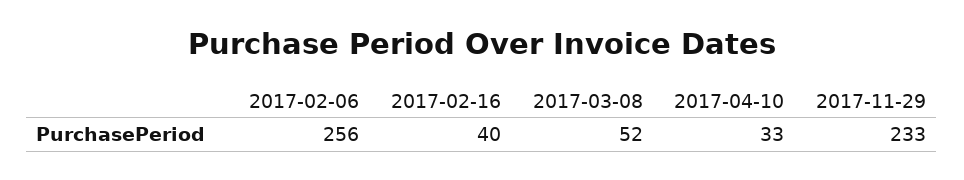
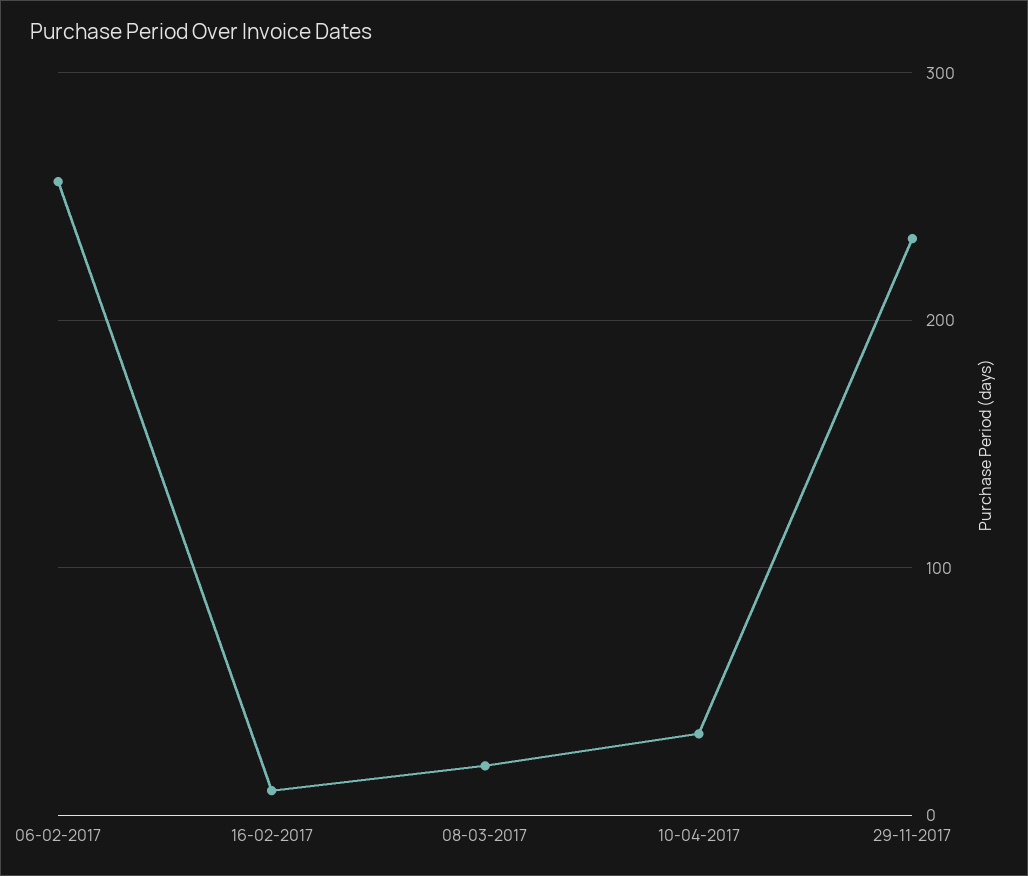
  {
    "2017-02-06": 256,
-   "2017-02-16": 40,
+   "2017-02-16": 10,
-   "2017-03-08": 52,
+   "2017-03-08": 20,
    "2017-04-10": 33,
    "2017-11-29": 233
  }

